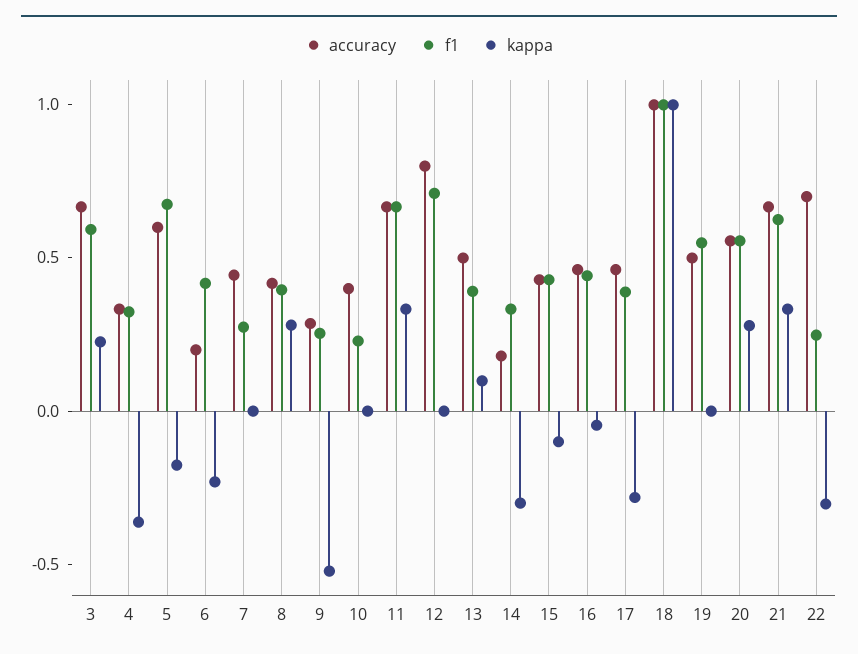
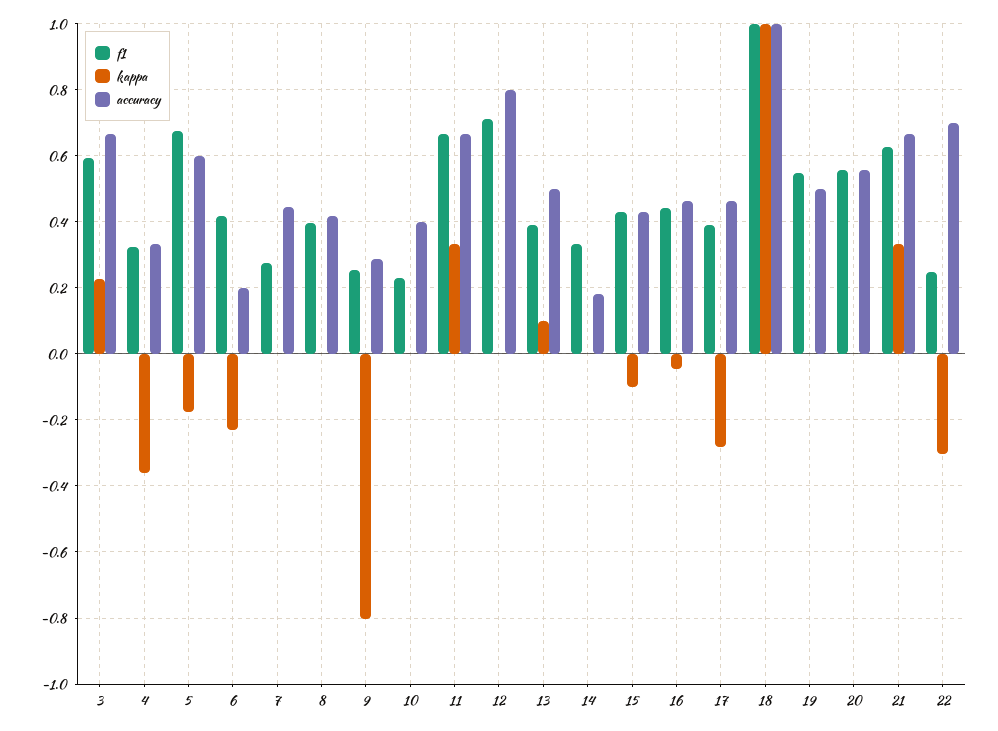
  {
    "accuracy": {
      "3": 0.66,
      "4": 0.34,
      "5": 0.6,
      "6": 0.2,
      "7": 0.44,
      "8": 0.42,
      "9": 0.28,
      "10": 0.4,
      "11": 0.66,
      "12": 0.8,
      "13": 0.5,
      "14": 0.18,
      "15": 0.42,
      "16": 0.46,
      "17": 0.46,
      "18": 1,
      "19": 0.5,
      "20": 0.56,
      "21": 0.66,
      "22": 0.7
    },
    "f1": {
      "3": 0.6,
      "4": 0.32,
      "5": 0.68,
      "6": 0.42,
      "7": 0.28,
      "8": 0.4,
      "9": 0.26,
      "10": 0.22,
      "11": 0.66,
      "12": 0.72,
      "13": 0.4,
      "14": 0.34,
      "15": 0.42,
      "16": 0.44,
      "17": 0.38,
      "18": 1,
      "19": 0.54,
      "20": 0.56,
      "21": 0.62,
      "22": 0.24
    },
    "kappa": {
      "3": 0.22,
      "4": -0.36,
      "5": -0.18,
      "6": -0.24,
      "7": 0,
-     "8": 0.3,
+     "8": 0,
-     "9": -0.5,
+     "9": -0.8,
      "10": 0,
      "11": 0.34,
      "12": 0,
      "13": 0.1,
-     "14": -0.3,
+     "14": 0,
      "15": -0.1,
      "16": -0.04,
      "17": -0.28,
      "18": 1,
      "19": 0,
-     "20": 0.3,
+     "20": 0,
      "21": 0.34,
      "22": -0.3
    }
  }

